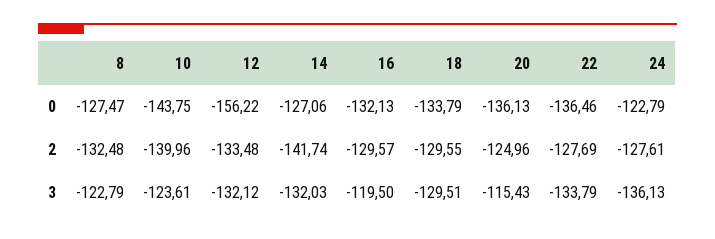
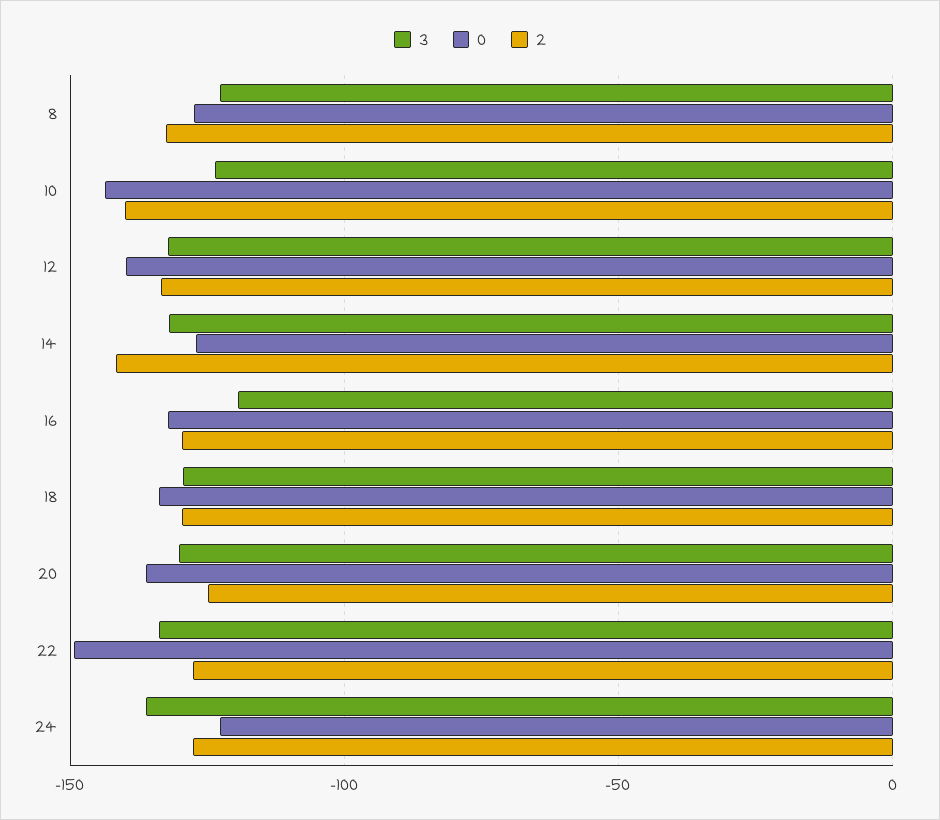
  {
    "0": {
      "8": -127.47,
      "10": -143.75,
-     "12": -156.22,
+     "12": -140,
      "14": -127.06,
      "16": -132.13,
      "18": -133.79,
      "20": -136.13,
-     "22": -136.46,
+     "22": -150,
      "24": -122.79
    },
    "2": {
      "8": -132.48,
      "10": -139.96,
      "12": -133.48,
      "14": -141.74,
      "16": -129.57,
      "18": -129.55,
      "20": -124.96,
      "22": -127.69,
      "24": -127.61
    },
    "3": {
      "8": -122.79,
      "10": -123.61,
      "12": -132.12,
      "14": -132.03,
      "16": -119.5,
      "18": -129.51,
-     "20": -115.43,
+     "20": -130,
      "22": -133.79,
      "24": -136.13
    }
  }

